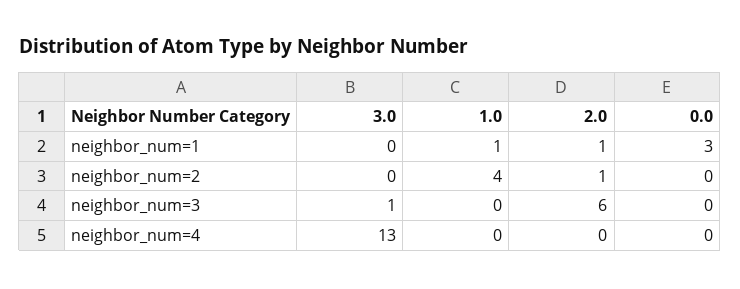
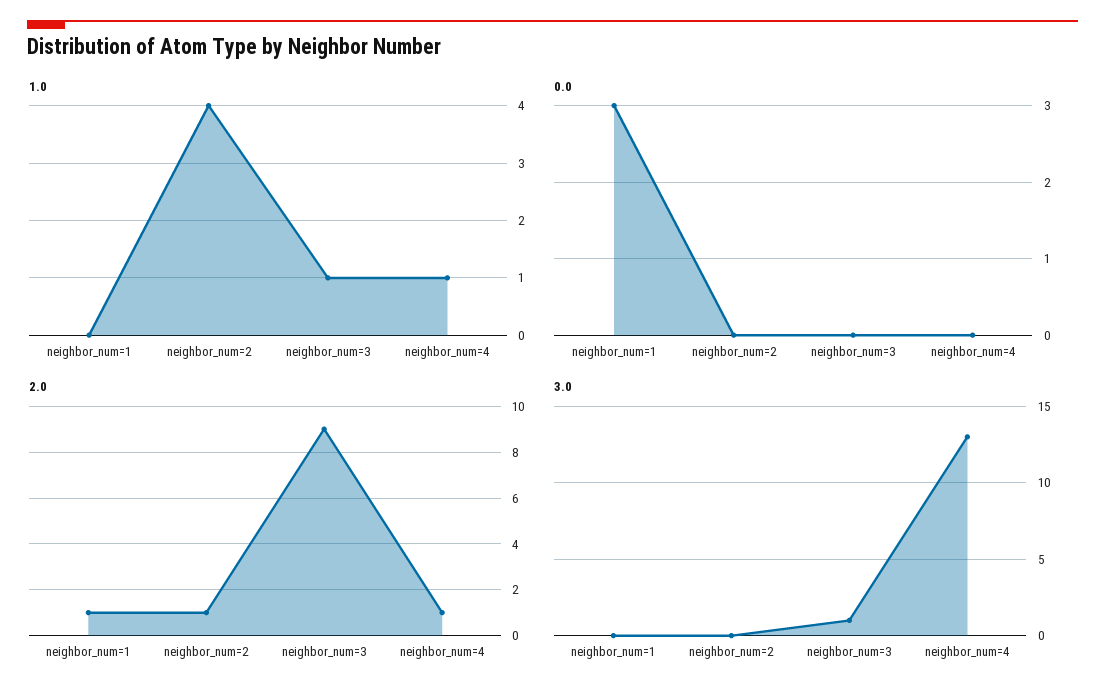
  {
    "3.0": {
      "neighbor_num=1": 0,
      "neighbor_num=2": 0,
      "neighbor_num=3": 1,
      "neighbor_num=4": 13
    },
    "1.0": {
-     "neighbor_num=1": 1,
+     "neighbor_num=1": 0,
      "neighbor_num=2": 4,
-     "neighbor_num=3": 0,
+     "neighbor_num=3": 1,
-     "neighbor_num=4": 0
+     "neighbor_num=4": 1
    },
    "2.0": {
      "neighbor_num=1": 1,
      "neighbor_num=2": 1,
-     "neighbor_num=3": 6,
+     "neighbor_num=3": 9,
-     "neighbor_num=4": 0
+     "neighbor_num=4": 1
    },
    "0.0": {
      "neighbor_num=1": 3,
      "neighbor_num=2": 0,
      "neighbor_num=3": 0,
      "neighbor_num=4": 0
    }
  }

